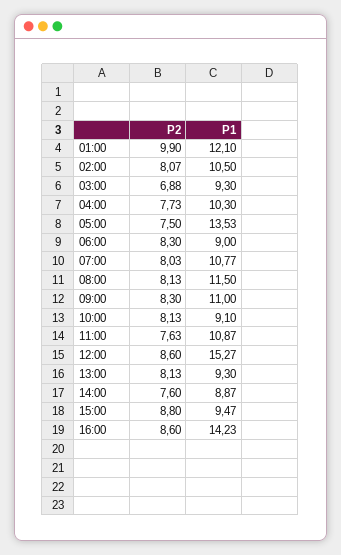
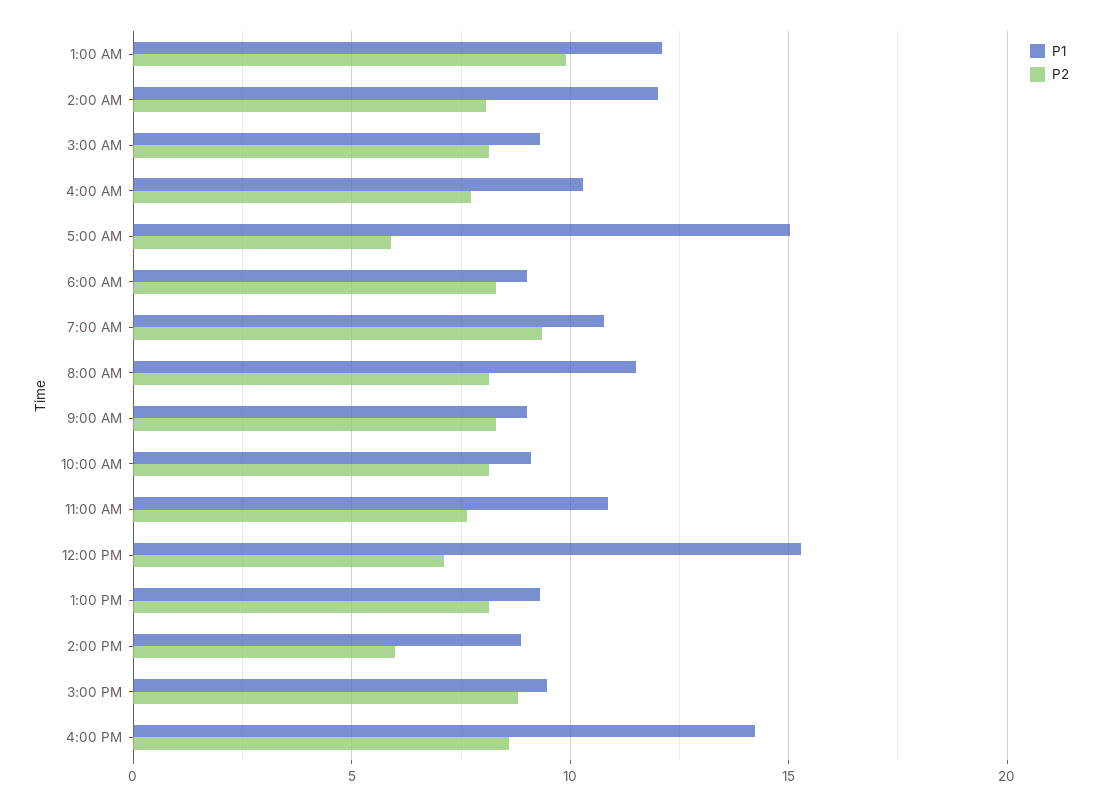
  {
    "P2": {
      "01:00": 9.9,
      "02:00": 8.07,
-     "03:00": 6.88,
+     "03:00": 8,
      "04:00": 7.73,
-     "05:00": 7.5,
+     "05:00": 6,
      "06:00": 8.3,
-     "07:00": 8.03,
+     "07:00": 9.5,
      "08:00": 8.13,
      "09:00": 8.3,
      "10:00": 8.13,
      "11:00": 7.63,
-     "12:00": 8.6,
+     "12:00": 7,
      "13:00": 8.13,
-     "14:00": 7.6,
+     "14:00": 6,
      "15:00": 8.8,
      "16:00": 8.6
    },
    "P1": {
      "01:00": 12.1,
-     "02:00": 10.5,
+     "02:00": 12,
      "03:00": 9.3,
      "04:00": 10.3,
-     "05:00": 13.53,
+     "05:00": 15,
      "06:00": 9,
      "07:00": 10.77,
      "08:00": 11.5,
-     "09:00": 11,
+     "09:00": 9,
      "10:00": 9.1,
      "11:00": 10.87,
      "12:00": 15.27,
      "13:00": 9.3,
      "14:00": 8.87,
      "15:00": 9.47,
      "16:00": 14.23
    }
  }

